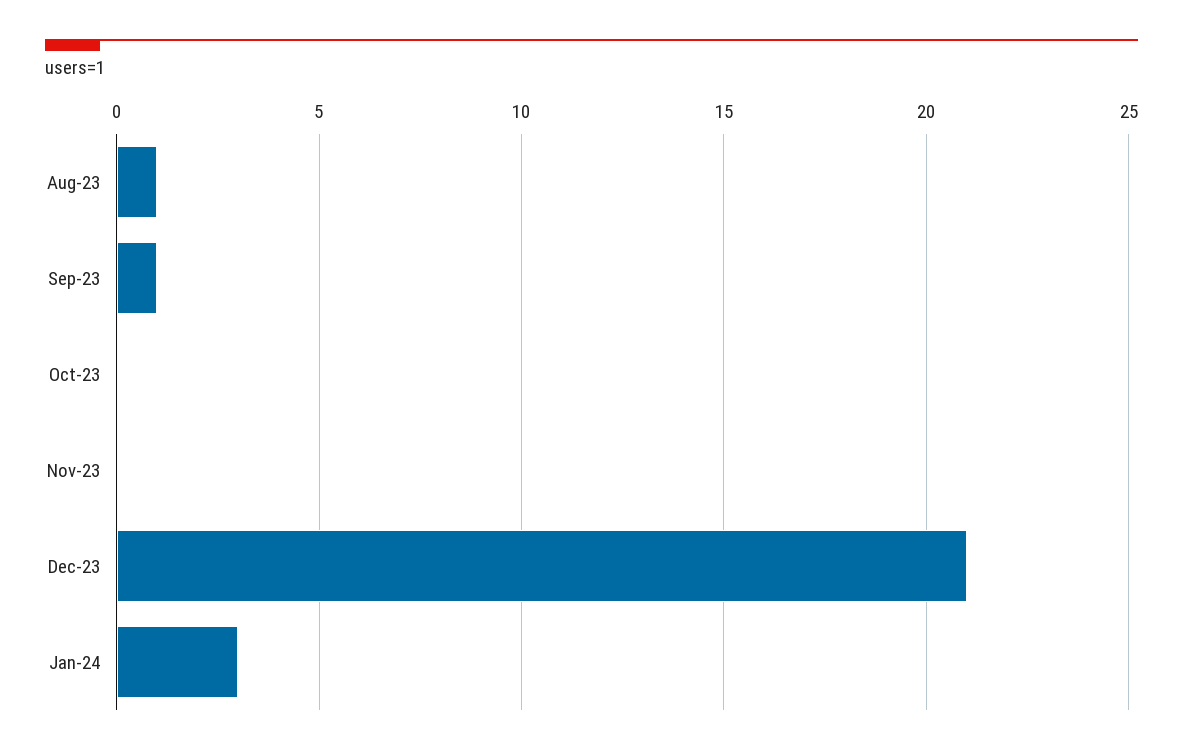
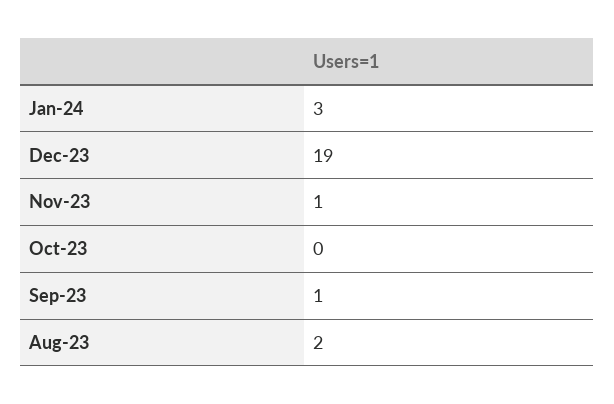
  {
-   "Aug-23": 1,
+   "Aug-23": 2,
    "Sep-23": 1,
    "Oct-23": 0,
-   "Nov-23": 0,
+   "Nov-23": 1,
-   "Dec-23": 21,
+   "Dec-23": 19,
    "Jan-24": 3
  }

